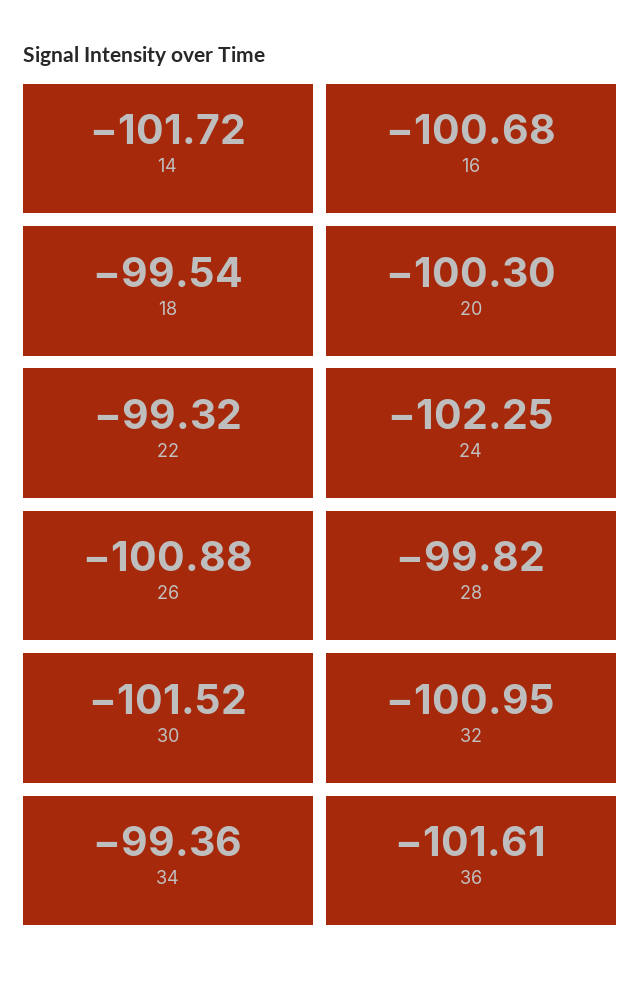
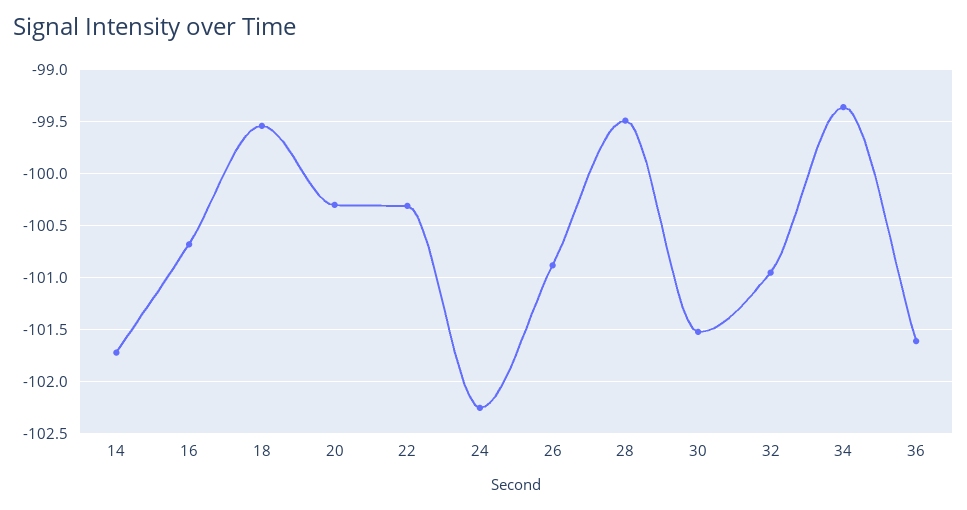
  {
    "14": -101.72,
    "16": -100.68,
    "18": -99.54,
    "20": -100.3,
-   "22": -99.32,
+   "22": -100.3,
    "24": -102.25,
    "26": -100.88,
-   "28": -99.82,
+   "28": -99.5,
    "30": -101.52,
    "32": -100.95,
    "34": -99.36,
    "36": -101.61
  }

